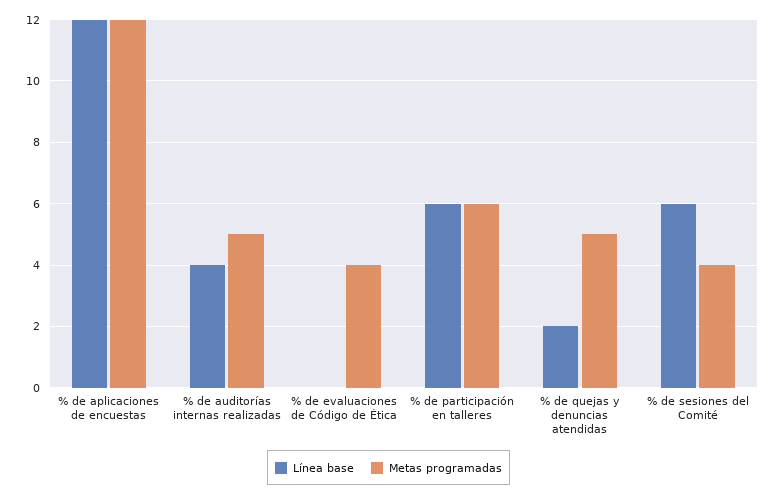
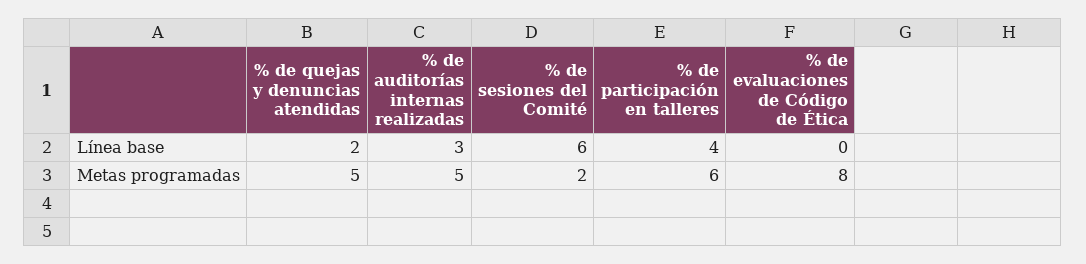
  {
    "Línea base": {
-     "% de aplicaciones de encuestas": 12,
-     "% de auditorías internas realizadas": 4,
+     "% de auditorías internas realizadas": 3,
      "% de evaluaciones de Código de Ética": 0,
-     "% de participación en talleres": 6,
+     "% de participación en talleres": 4,
      "% de quejas y denuncias atendidas": 2,
      "% de sesiones del Comité": 6
    },
    "Metas programadas": {
-     "% de aplicaciones de encuestas": 12,
      "% de auditorías internas realizadas": 5,
-     "% de evaluaciones de Código de Ética": 4,
+     "% de evaluaciones de Código de Ética": 8,
      "% de participación en talleres": 6,
      "% de quejas y denuncias atendidas": 5,
-     "% de sesiones del Comité": 4
+     "% de sesiones del Comité": 2
    }
  }

